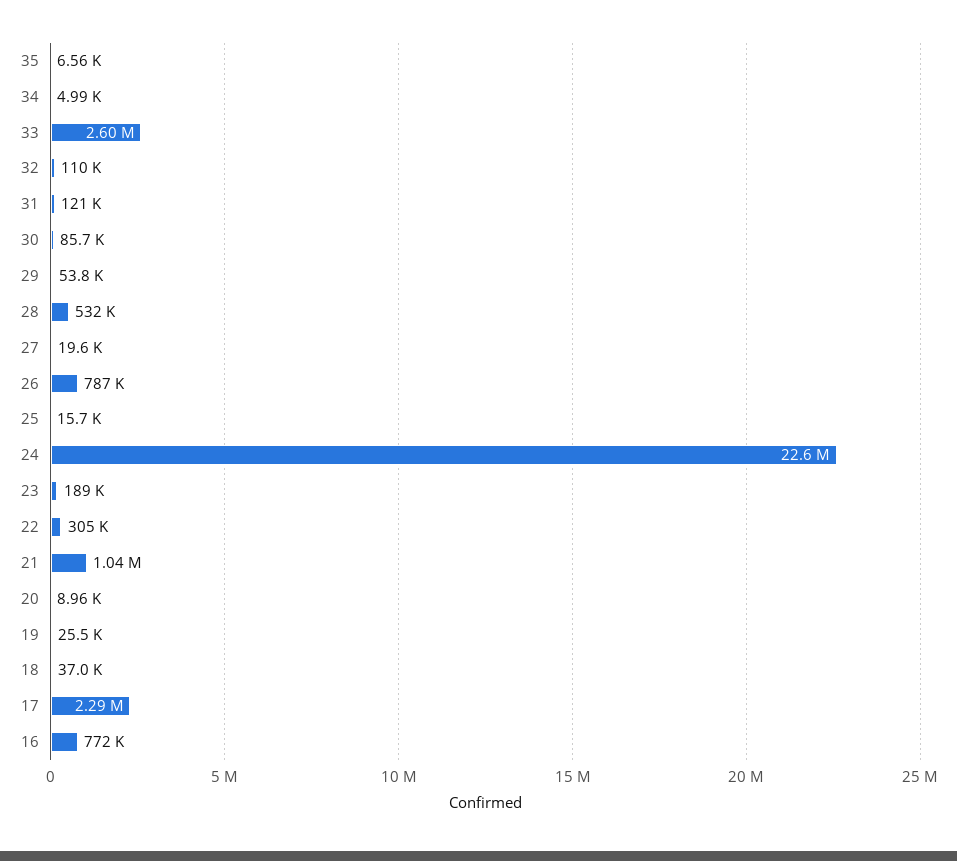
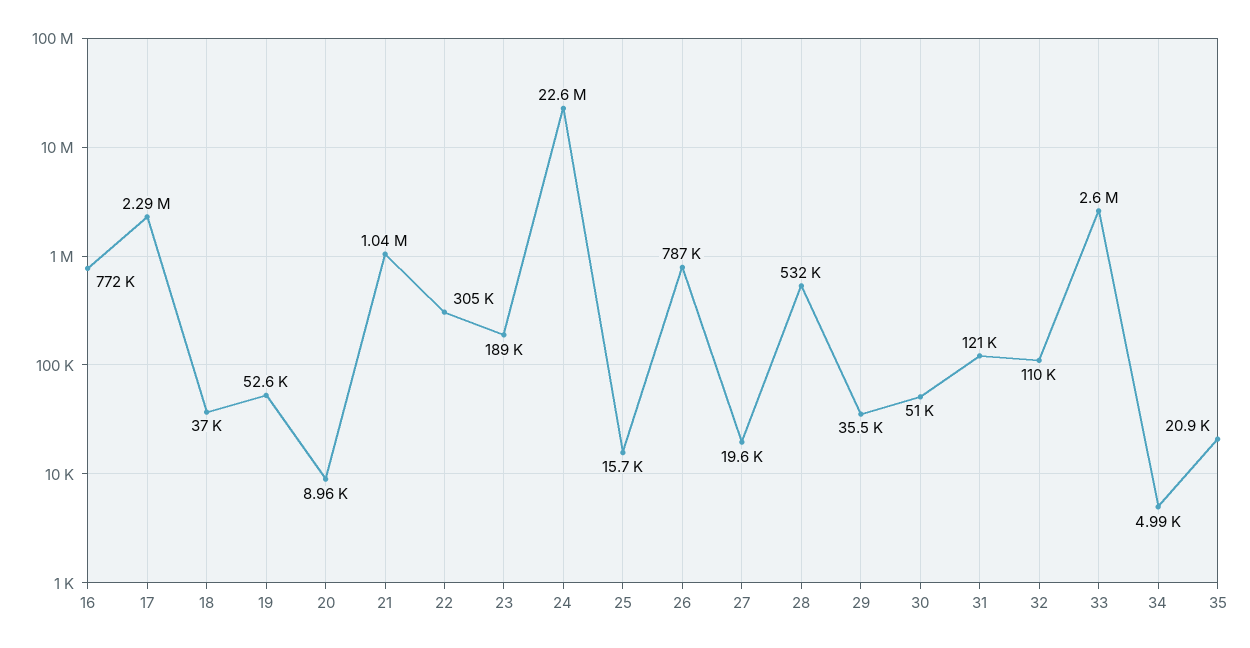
  {
-   "35": 6560,
+   "35": 20900,
    "34": 4990,
    "33": 2600000,
    "32": 110000,
    "31": 121000,
-   "30": 85700,
+   "30": 51000,
-   "29": 53800,
+   "29": 35500,
    "28": 532000,
    "27": 19600,
    "26": 787000,
    "25": 15700,
    "24": 22600000,
    "23": 189000,
    "22": 305000,
    "21": 1040000,
    "20": 8960,
-   "19": 25500,
+   "19": 52600,
    "18": 37000,
    "17": 2290000,
    "16": 772000
  }

